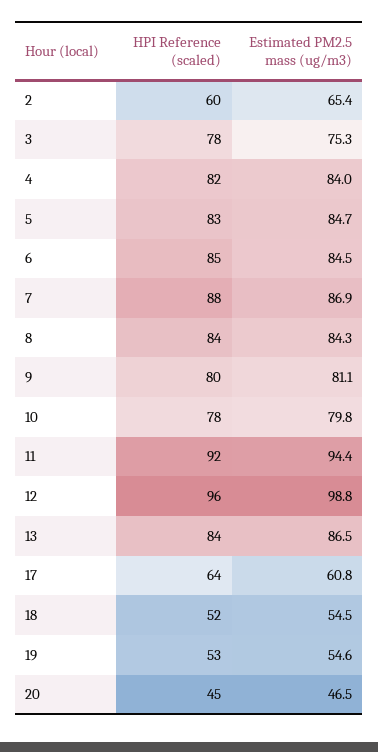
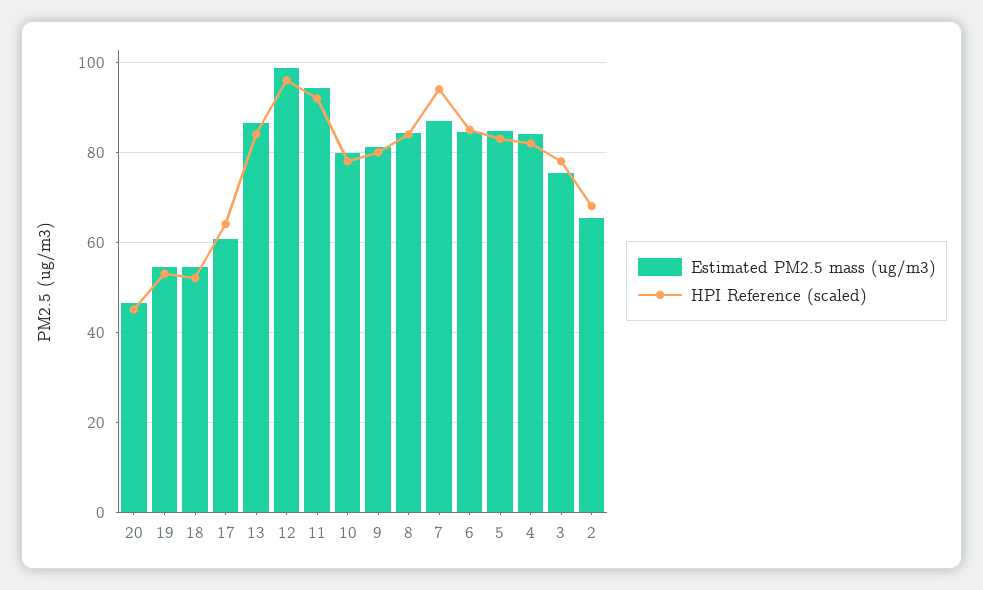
  {
    "HPI Reference (scaled)": {
-     "2": 60,
+     "2": 68,
      "3": 78,
      "4": 82,
      "5": 83,
      "6": 85,
-     "7": 88,
+     "7": 94,
      "8": 84,
      "9": 80,
      "10": 78,
      "11": 92,
      "12": 96,
      "13": 84,
      "17": 64,
      "18": 52,
      "19": 53,
      "20": 45
    },
    "Estimated PM2.5 mass (ug/m3)": {
      "2": 65.4,
      "3": 75.3,
      "4": 84,
      "5": 84.7,
      "6": 84.5,
      "7": 86.9,
      "8": 84.3,
      "9": 81.1,
      "10": 79.8,
      "11": 94.4,
      "12": 98.8,
      "13": 86.5,
      "17": 60.8,
      "18": 54.5,
      "19": 54.6,
      "20": 46.5
    }
  }

